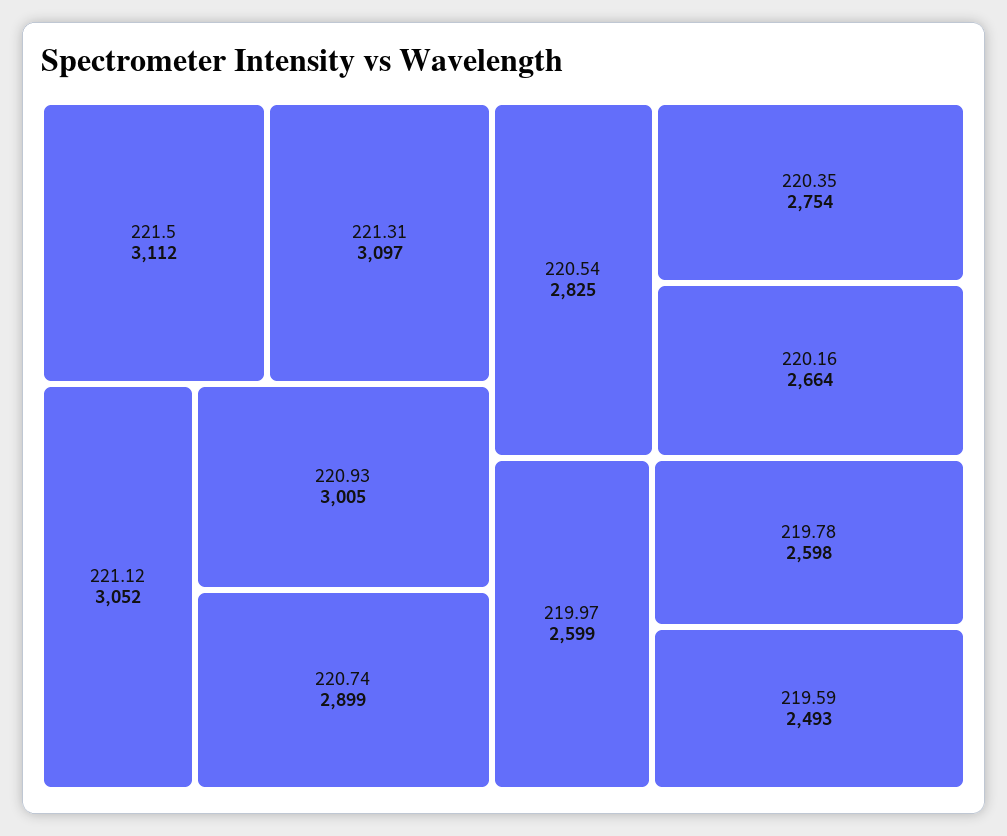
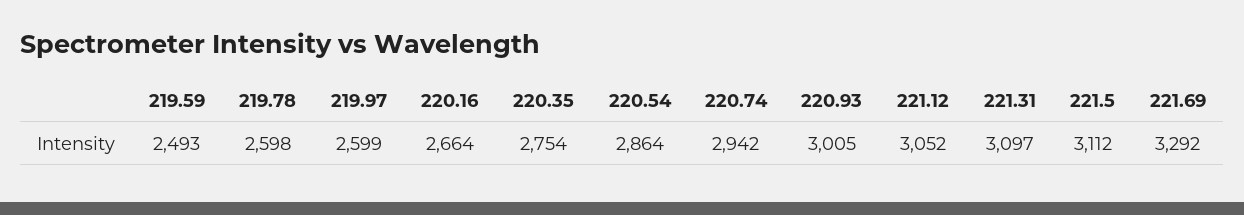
  {
    "221.5": 3112,
    "221.31": 3097,
    "221.12": 3052,
    "220.93": 3005,
-   "220.74": 2899,
+   "220.74": 2942,
-   "220.54": 2825,
+   "220.54": 2864,
    "220.35": 2754,
    "220.16": 2664,
    "219.97": 2599,
    "219.78": 2598,
-   "219.59": 2493
+   "219.59": 2493,
+   "221.69": 3292
  }

